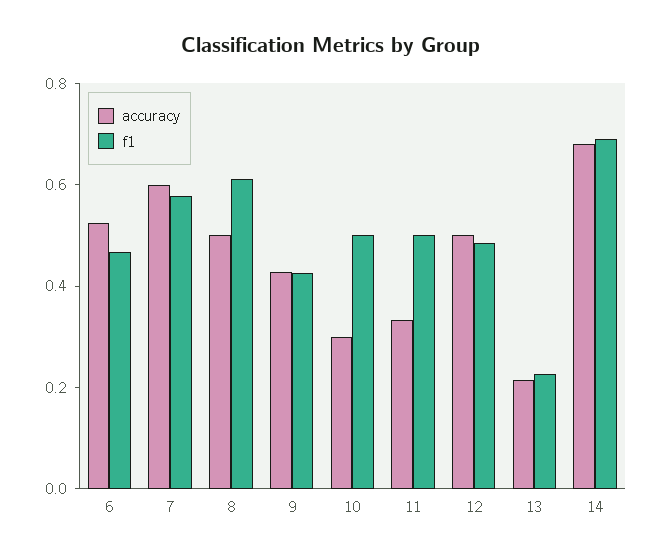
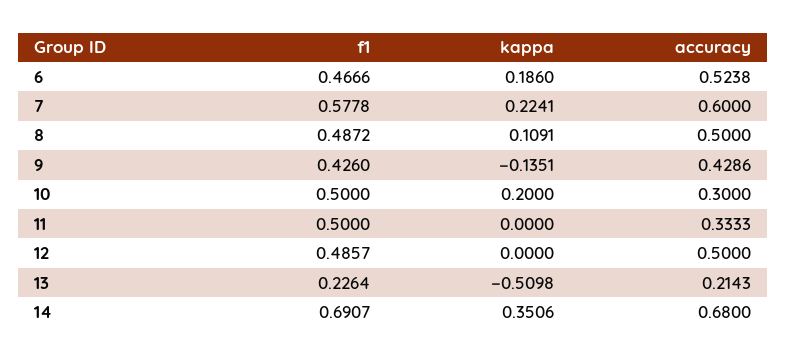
  {
    "accuracy": {
      "6": 0.5238,
      "7": 0.6,
      "8": 0.5,
      "9": 0.4286,
      "10": 0.3,
      "11": 0.3333,
      "12": 0.5,
      "13": 0.2143,
      "14": 0.68
    },
    "f1": {
      "6": 0.4666,
      "7": 0.5778,
-     "8": 0.6,
+     "8": 0.4872,
      "9": 0.426,
      "10": 0.5,
      "11": 0.5,
      "12": 0.4857,
      "13": 0.2264,
      "14": 0.6907
-   }
+   },
+   "kappa": {
+     "6": 0.186,
+     "7": 0.2241,
+     "8": 0.1091,
+     "9": -0.1351,
+     "10": 0.2,
+     "11": 0,
+     "12": 0,
+     "13": -0.5098,
+     "14": 0.3506
+   }
  }

